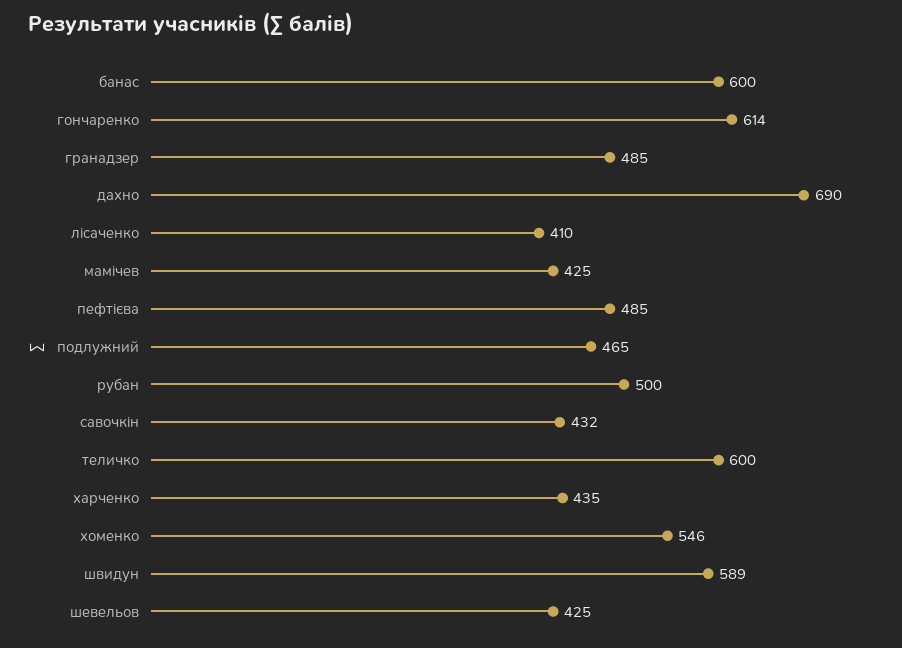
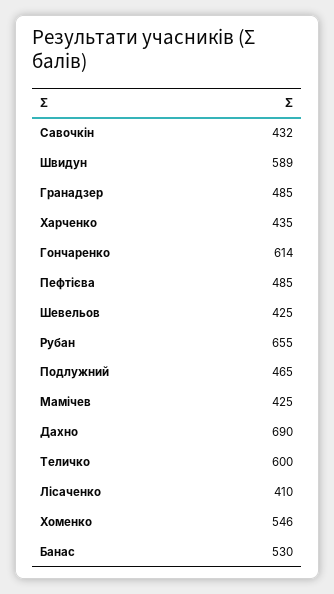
  {
-   "банас": 600,
+   "банас": 530,
    "гончаренко": 614,
    "гранадзер": 485,
    "дахно": 690,
    "лісаченко": 410,
    "мамічев": 425,
    "пефтієва": 485,
    "подлужний": 465,
-   "рубан": 500,
+   "рубан": 655,
    "савочкін": 432,
    "теличко": 600,
    "харченко": 435,
    "хоменко": 546,
    "швидун": 589,
    "шевельов": 425
  }

